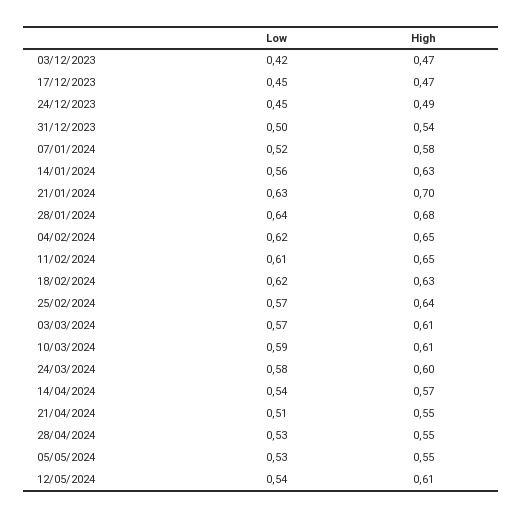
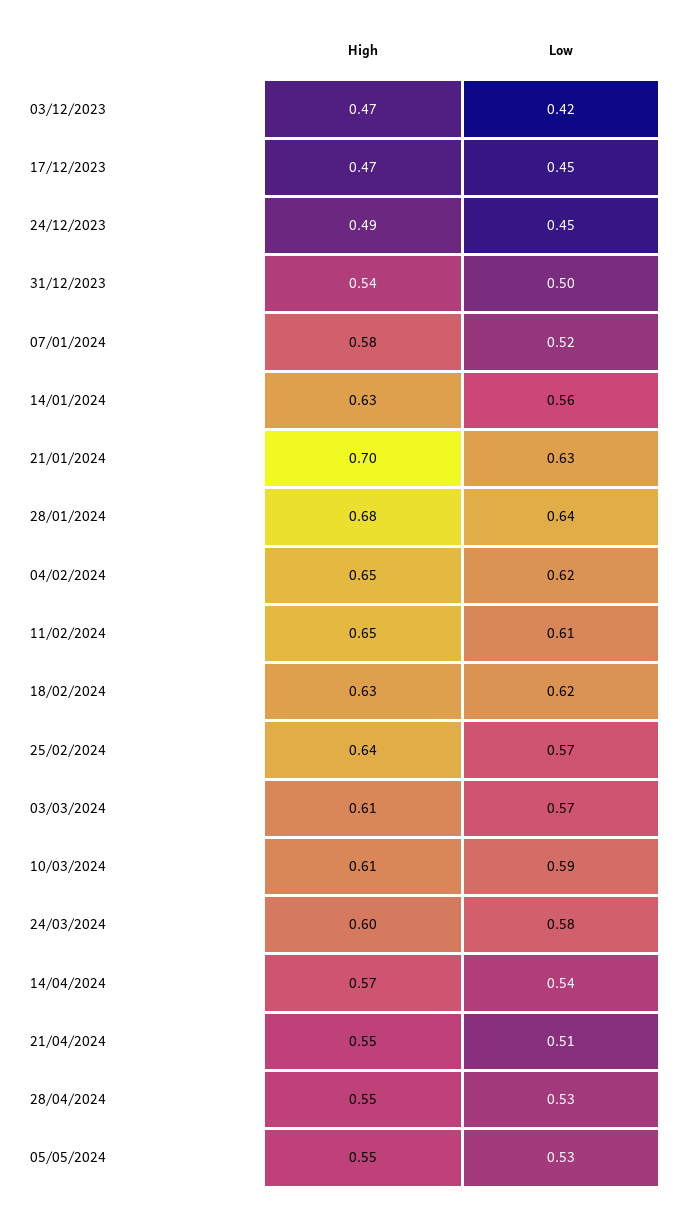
  {
    "Low": {
      "03/12/2023": 0.42,
      "17/12/2023": 0.45,
      "24/12/2023": 0.45,
      "31/12/2023": 0.5,
      "07/01/2024": 0.52,
      "14/01/2024": 0.56,
      "21/01/2024": 0.63,
      "28/01/2024": 0.64,
      "04/02/2024": 0.62,
      "11/02/2024": 0.61,
      "18/02/2024": 0.62,
      "25/02/2024": 0.57,
      "03/03/2024": 0.57,
      "10/03/2024": 0.59,
      "24/03/2024": 0.58,
      "14/04/2024": 0.54,
      "21/04/2024": 0.51,
      "28/04/2024": 0.53,
-     "05/05/2024": 0.53,
+     "05/05/2024": 0.53
-     "12/05/2024": 0.54
    },
    "High": {
      "03/12/2023": 0.47,
      "17/12/2023": 0.47,
      "24/12/2023": 0.49,
      "31/12/2023": 0.54,
      "07/01/2024": 0.58,
      "14/01/2024": 0.63,
      "21/01/2024": 0.7,
      "28/01/2024": 0.68,
      "04/02/2024": 0.65,
      "11/02/2024": 0.65,
      "18/02/2024": 0.63,
      "25/02/2024": 0.64,
      "03/03/2024": 0.61,
      "10/03/2024": 0.61,
      "24/03/2024": 0.6,
      "14/04/2024": 0.57,
      "21/04/2024": 0.55,
      "28/04/2024": 0.55,
-     "05/05/2024": 0.55,
+     "05/05/2024": 0.55
-     "12/05/2024": 0.61
    }
  }

